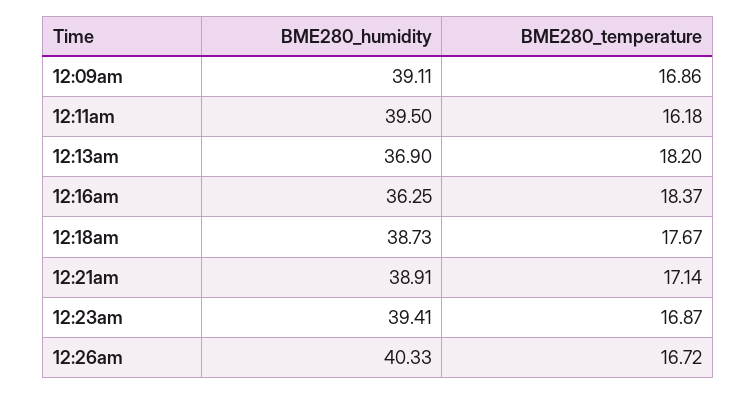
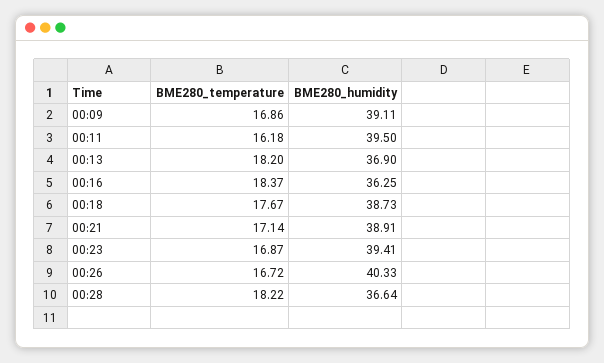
  {
    "BME280_humidity": {
      "12:09am": 39.11,
      "12:11am": 39.5,
      "12:13am": 36.9,
      "12:16am": 36.25,
      "12:18am": 38.73,
      "12:21am": 38.91,
      "12:23am": 39.41,
-     "12:26am": 40.33
+     "12:26am": 40.33,
+     "00:28": 36.64
    },
    "BME280_temperature": {
      "12:09am": 16.86,
      "12:11am": 16.18,
      "12:13am": 18.2,
      "12:16am": 18.37,
      "12:18am": 17.67,
      "12:21am": 17.14,
      "12:23am": 16.87,
-     "12:26am": 16.72
+     "12:26am": 16.72,
+     "00:28": 18.22
    }
  }

